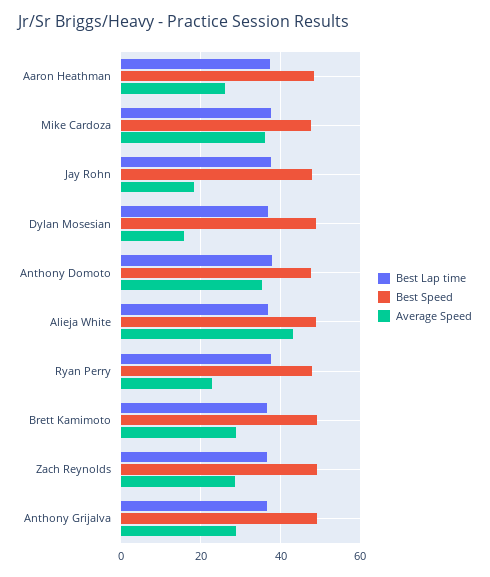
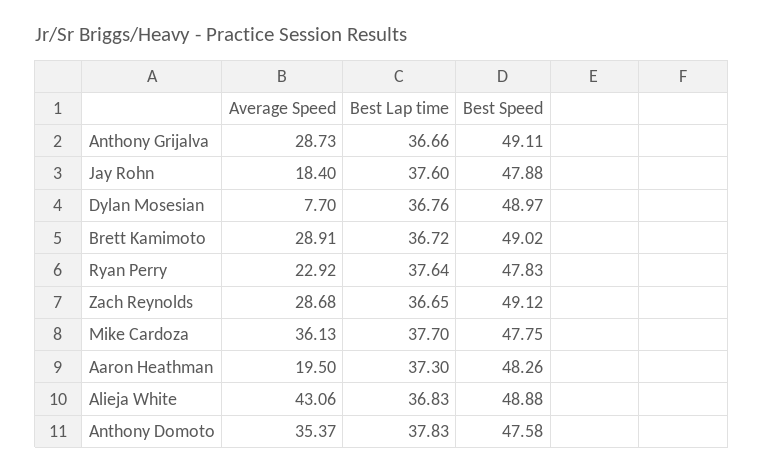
  {
    "Best Lap time": {
      "Aaron Heathman": 37.3,
      "Mike Cardoza": 37.7,
      "Jay Rohn": 37.6,
      "Dylan Mosesian": 36.76,
      "Anthony Domoto": 37.83,
      "Alieja White": 36.83,
      "Ryan Perry": 37.64,
      "Brett Kamimoto": 36.72,
      "Zach Reynolds": 36.65,
      "Anthony Grijalva": 36.66
    },
    "Best Speed": {
      "Aaron Heathman": 48.26,
      "Mike Cardoza": 47.75,
      "Jay Rohn": 47.88,
      "Dylan Mosesian": 48.97,
      "Anthony Domoto": 47.58,
      "Alieja White": 48.88,
      "Ryan Perry": 47.83,
      "Brett Kamimoto": 49.02,
      "Zach Reynolds": 49.12,
      "Anthony Grijalva": 49.11
    },
    "Average Speed": {
-     "Aaron Heathman": 26,
+     "Aaron Heathman": 19.5,
      "Mike Cardoza": 36.13,
      "Jay Rohn": 18.4,
-     "Dylan Mosesian": 16,
+     "Dylan Mosesian": 7.7,
      "Anthony Domoto": 35.37,
      "Alieja White": 43.06,
      "Ryan Perry": 22.92,
      "Brett Kamimoto": 28.91,
      "Zach Reynolds": 28.68,
      "Anthony Grijalva": 28.73
    }
  }

